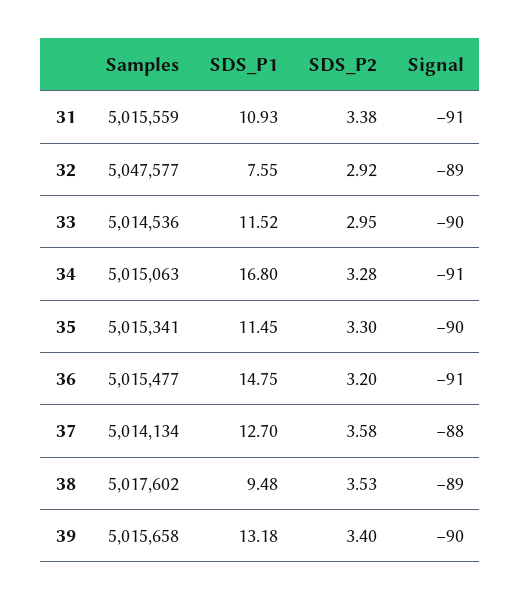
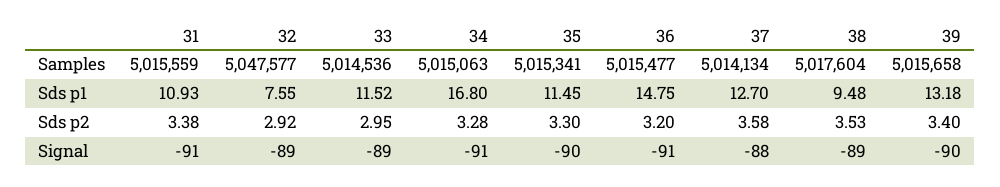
  {
    "Samples": {
      "31": 5015559,
      "32": 5047577,
      "33": 5014536,
      "34": 5015063,
      "35": 5015341,
      "36": 5015477,
      "37": 5014134,
-     "38": 5017602,
+     "38": 5017604,
      "39": 5015658
    },
    "SDS_P1": {
      "31": 10.93,
      "32": 7.55,
      "33": 11.52,
      "34": 16.8,
      "35": 11.45,
      "36": 14.75,
      "37": 12.7,
      "38": 9.48,
      "39": 13.18
    },
    "SDS_P2": {
      "31": 3.38,
      "32": 2.92,
      "33": 2.95,
      "34": 3.28,
      "35": 3.3,
      "36": 3.2,
      "37": 3.58,
      "38": 3.53,
      "39": 3.4
    },
    "Signal": {
      "31": -91,
      "32": -89,
-     "33": -90,
+     "33": -89,
      "34": -91,
      "35": -90,
      "36": -91,
      "37": -88,
      "38": -89,
      "39": -90
    }
  }

